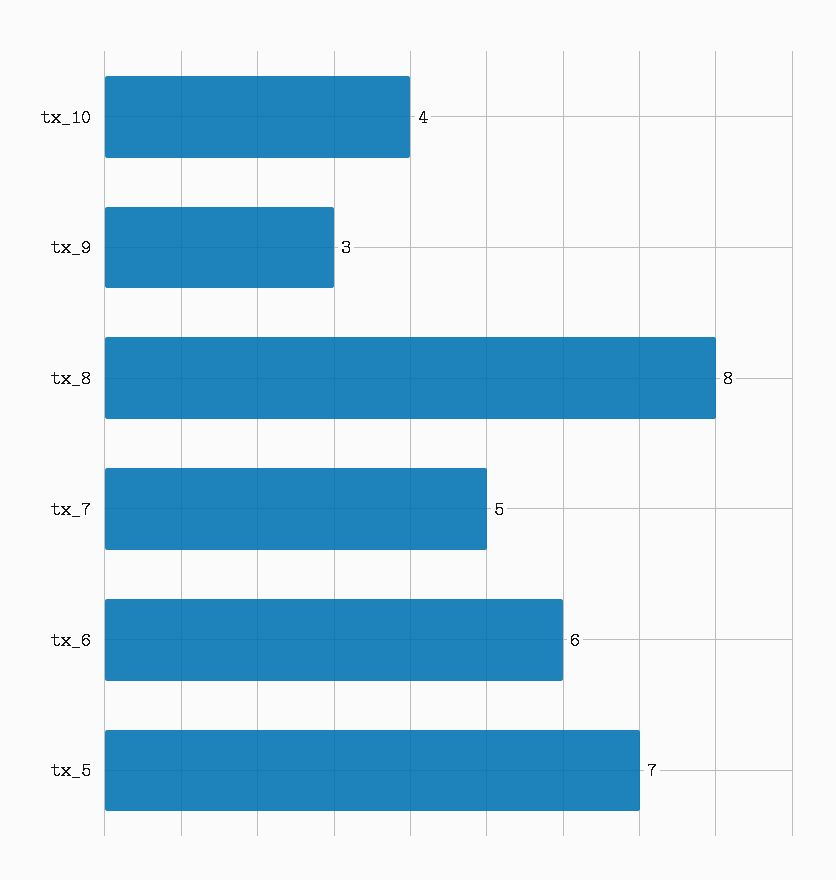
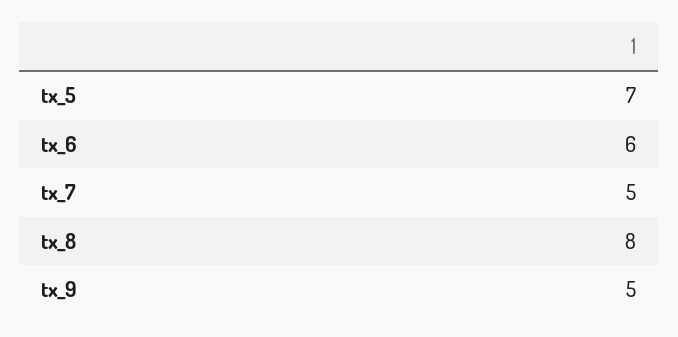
  {
-   "tx_10": 4,
-   "tx_9": 3,
+   "tx_9": 5,
    "tx_8": 8,
    "tx_7": 5,
    "tx_6": 6,
    "tx_5": 7
  }

